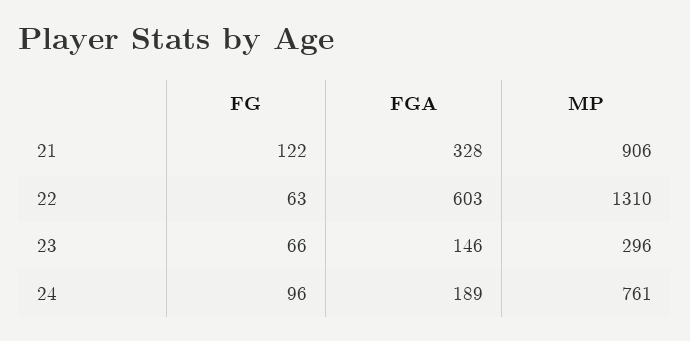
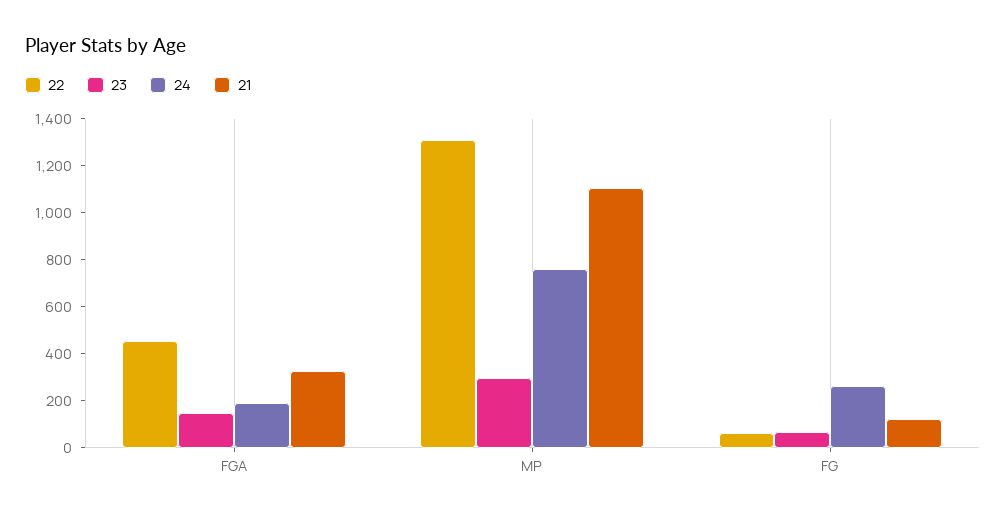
  {
    "21": {
      "FG": 122,
      "FGA": 328,
-     "MP": 906
+     "MP": 1100
    },
    "22": {
      "FG": 63,
-     "FGA": 603,
+     "FGA": 450,
      "MP": 1310
    },
    "23": {
      "FG": 66,
      "FGA": 146,
      "MP": 296
    },
    "24": {
-     "FG": 96,
+     "FG": 250,
      "FGA": 189,
      "MP": 761
    }
  }

